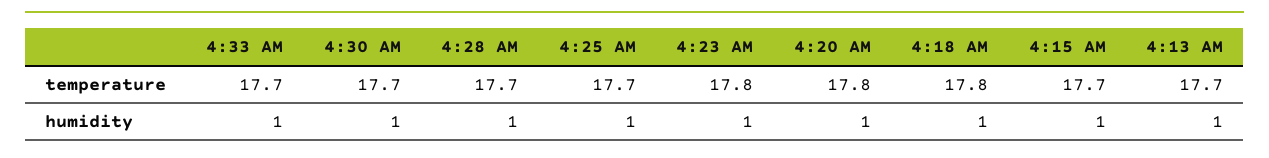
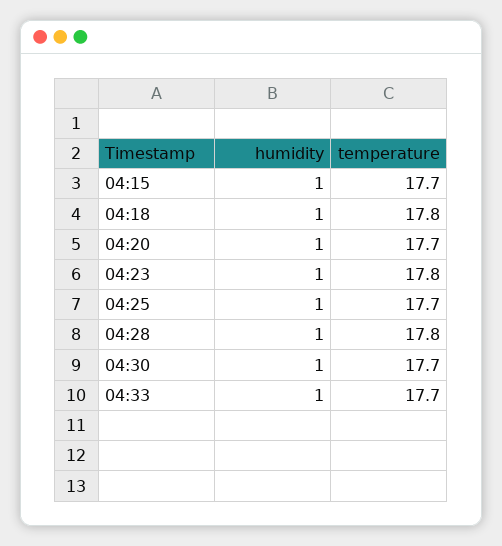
  {
    "4:33 AM": {
      "temperature": 17.7,
      "humidity": 1
    },
    "4:30 AM": {
      "temperature": 17.7,
      "humidity": 1
    },
    "4:28 AM": {
-     "temperature": 17.7,
+     "temperature": 17.8,
      "humidity": 1
    },
    "4:25 AM": {
      "temperature": 17.7,
      "humidity": 1
    },
    "4:23 AM": {
      "temperature": 17.8,
      "humidity": 1
    },
    "4:20 AM": {
-     "temperature": 17.8,
+     "temperature": 17.7,
      "humidity": 1
    },
    "4:18 AM": {
      "temperature": 17.8,
      "humidity": 1
    },
    "4:15 AM": {
      "temperature": 17.7,
      "humidity": 1
-   },
+   }
-   "4:13 AM": {
-     "temperature": 17.7,
-     "humidity": 1
-   }
  }

